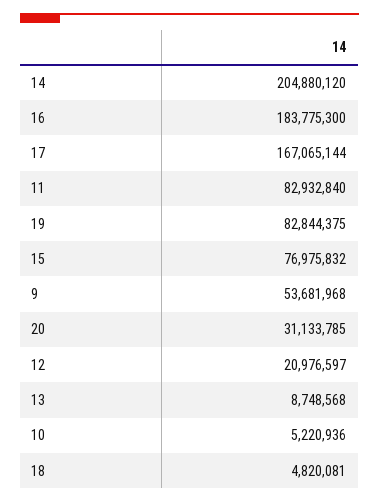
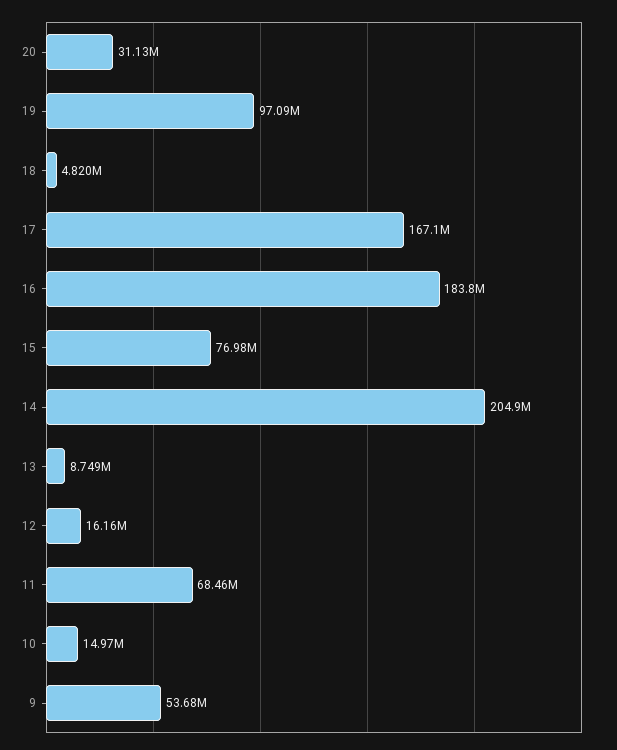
  {
    "14": 204880120,
    "16": 183775300,
    "17": 167065144,
-   "11": 82932840,
+   "11": 68460000,
-   "19": 82844375,
+   "19": 97090000,
    "15": 76975832,
    "9": 53681968,
    "20": 31133785,
-   "12": 20976597,
+   "12": 16160000,
    "13": 8748568,
-   "10": 5220936,
+   "10": 14970000,
    "18": 4820081
  }

